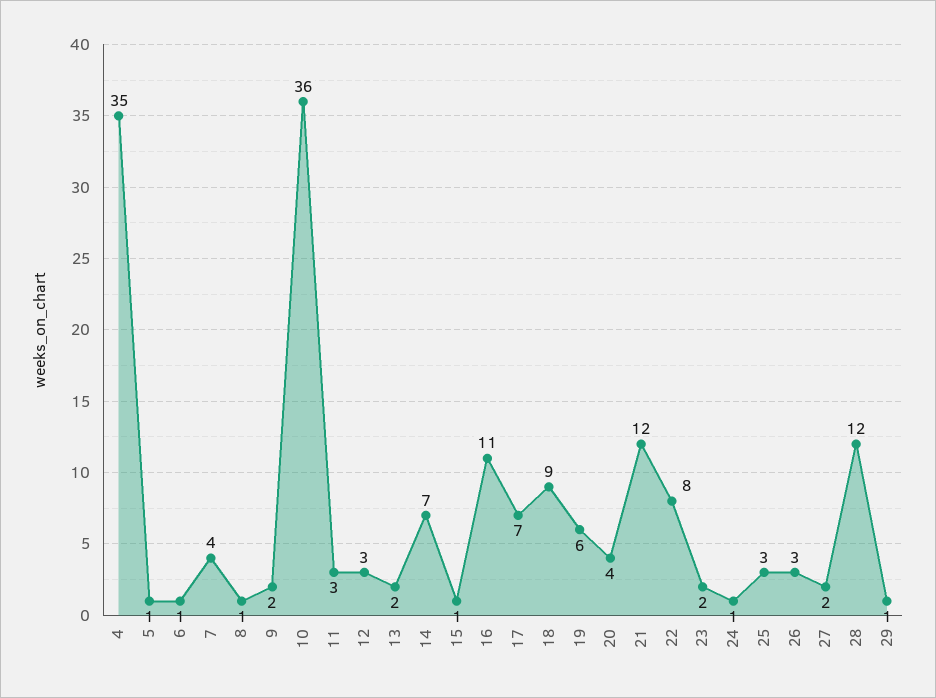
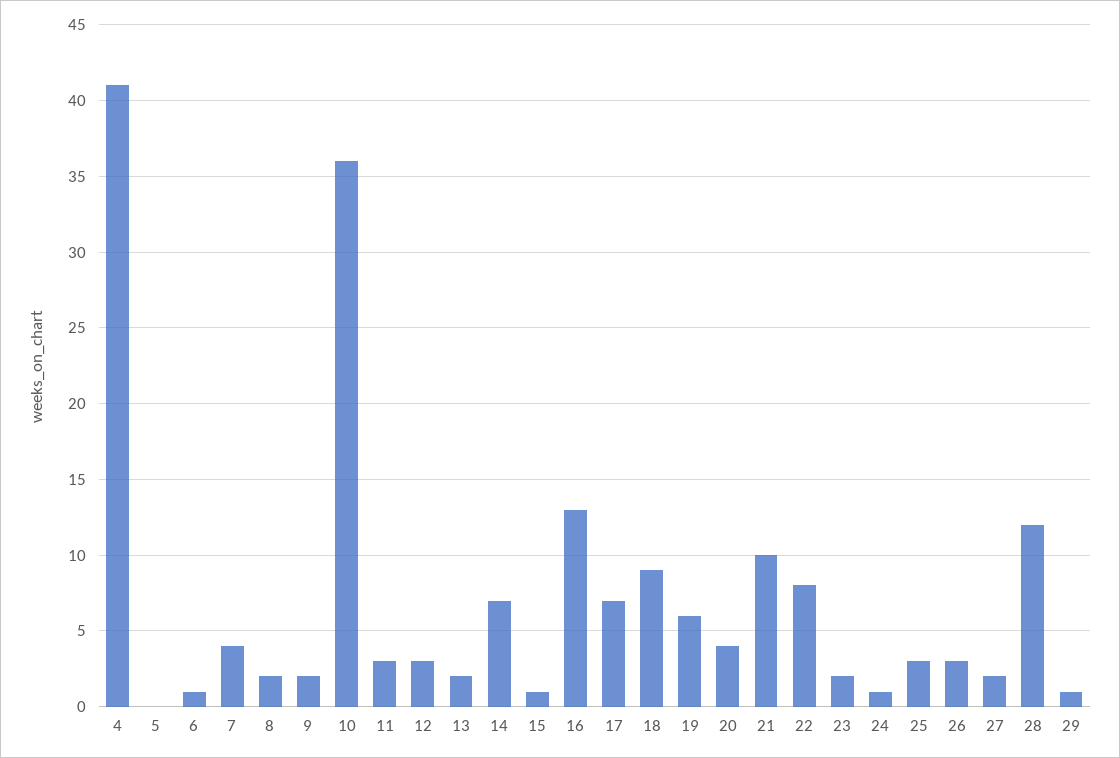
  {
-   "4": 35,
+   "4": 41,
-   "5": 1,
+   "5": 0,
    "6": 1,
    "7": 4,
-   "8": 1,
+   "8": 2,
    "9": 2,
    "10": 36,
    "11": 3,
    "12": 3,
    "13": 2,
    "14": 7,
    "15": 1,
-   "16": 11,
+   "16": 13,
    "17": 7,
    "18": 9,
    "19": 6,
    "20": 4,
-   "21": 12,
+   "21": 10,
    "22": 8,
    "23": 2,
    "24": 1,
    "25": 3,
    "26": 3,
    "27": 2,
    "28": 12,
    "29": 1
  }

